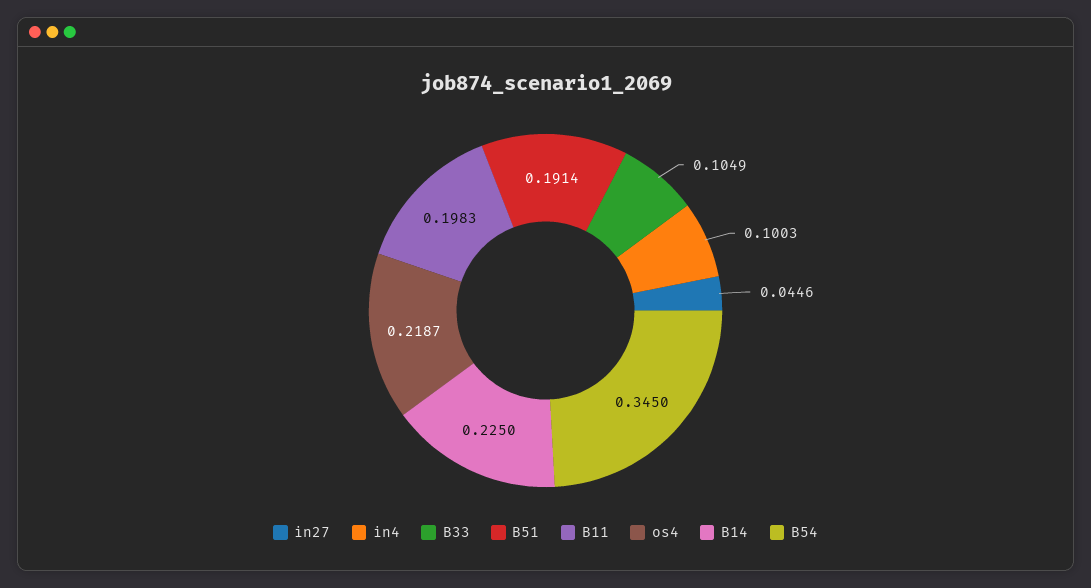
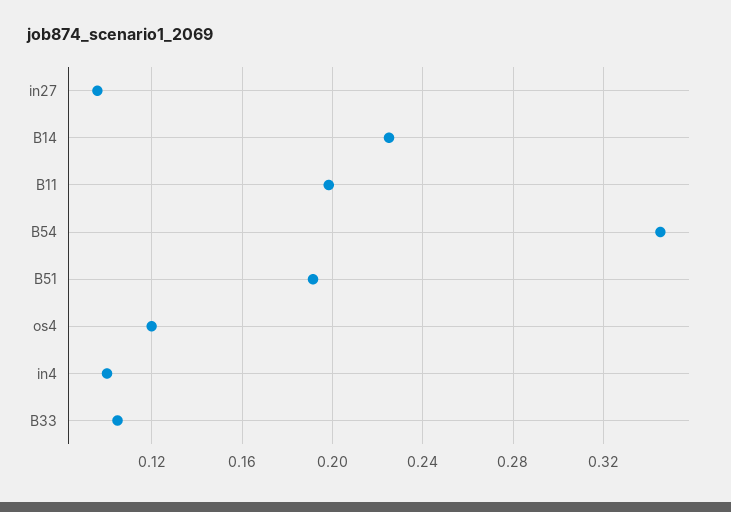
  {
-   "in27": 0.0446,
+   "in27": 0.095,
    "in4": 0.1003,
    "B33": 0.1049,
    "B51": 0.1914,
    "B11": 0.1983,
-   "os4": 0.2187,
+   "os4": 0.12,
    "B14": 0.225,
    "B54": 0.345
  }

